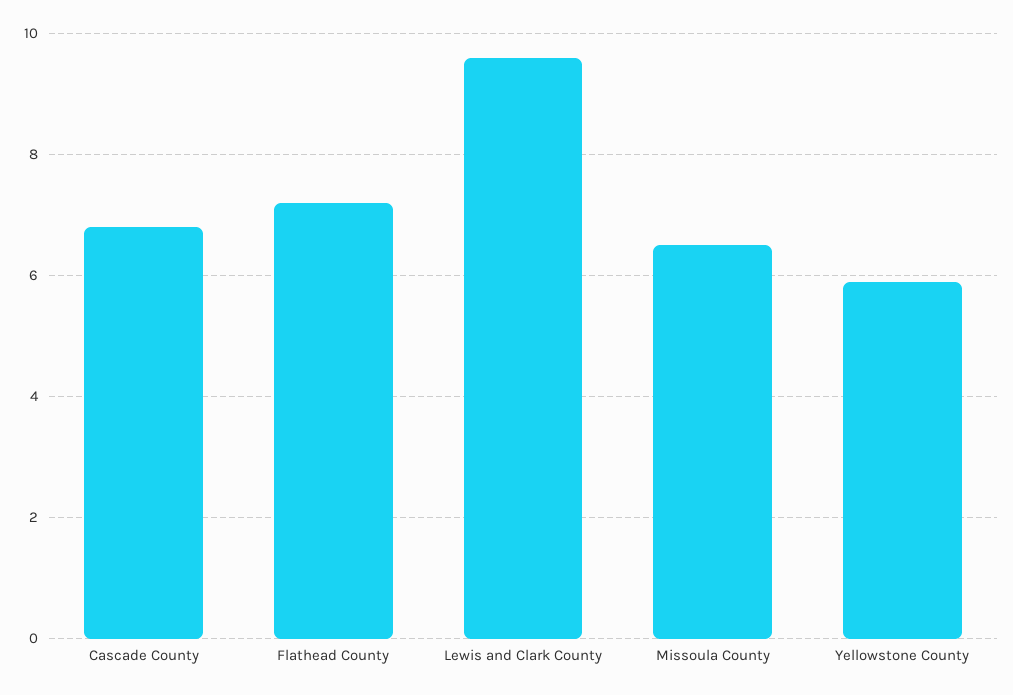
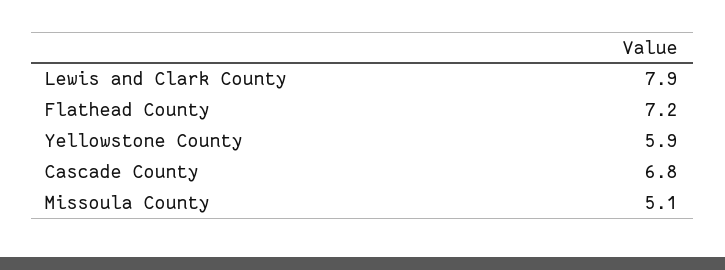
  {
    "Cascade County": 6.8,
    "Flathead County": 7.2,
-   "Lewis and Clark County": 9.5,
+   "Lewis and Clark County": 7.9,
-   "Missoula County": 6.5,
+   "Missoula County": 5.1,
    "Yellowstone County": 5.9
  }

